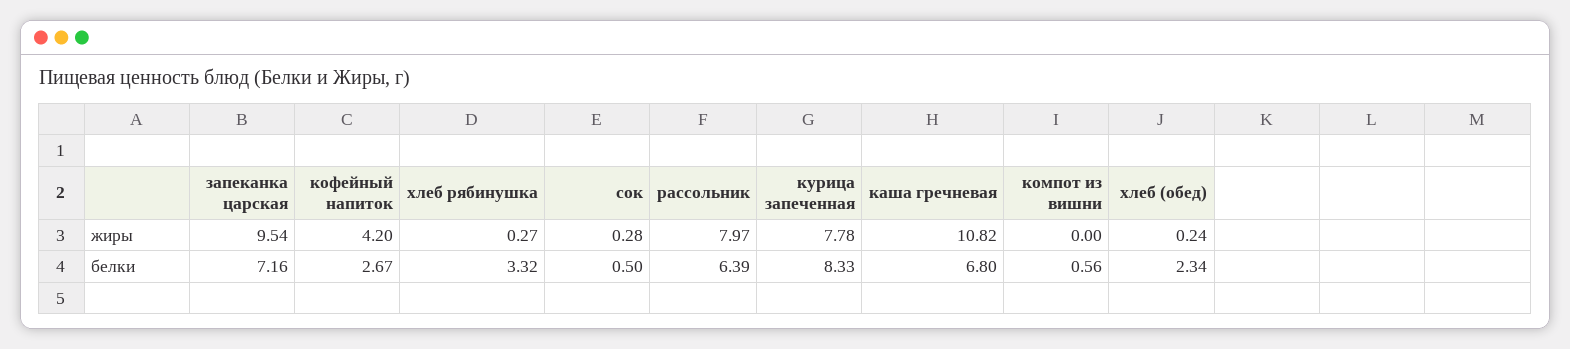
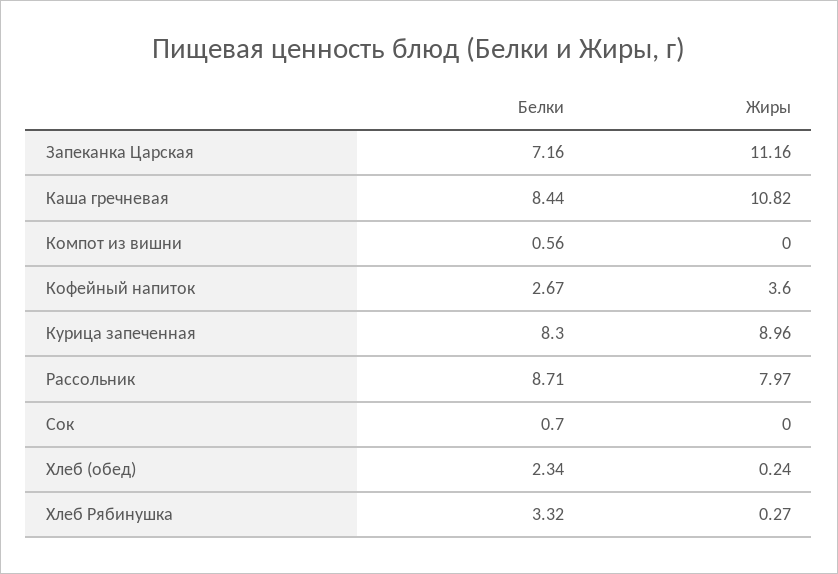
  {
    "запеканка царская": {
-     "жиры": 9.54,
+     "жиры": 11.16,
      "белки": 7.16
    },
    "кофейный напиток": {
-     "жиры": 4.2,
+     "жиры": 3.6,
      "белки": 2.67
    },
    "хлеб рябинушка": {
      "жиры": 0.27,
      "белки": 3.32
    },
    "сок": {
-     "жиры": 0.28,
+     "жиры": 0,
-     "белки": 0.5
+     "белки": 0.7
    },
    "рассольник": {
      "жиры": 7.97,
-     "белки": 6.39
+     "белки": 8.71
    },
    "курица запеченная": {
-     "жиры": 7.78,
+     "жиры": 8.96,
-     "белки": 8.33
+     "белки": 8.3
    },
    "каша гречневая": {
      "жиры": 10.82,
-     "белки": 6.8
+     "белки": 8.44
    },
    "компот из вишни": {
      "жиры": 0,
      "белки": 0.56
    },
    "хлеб (обед)": {
      "жиры": 0.24,
      "белки": 2.34
    }
  }

